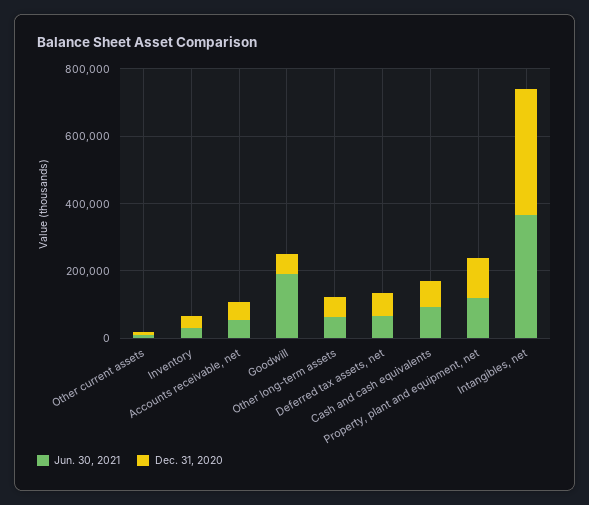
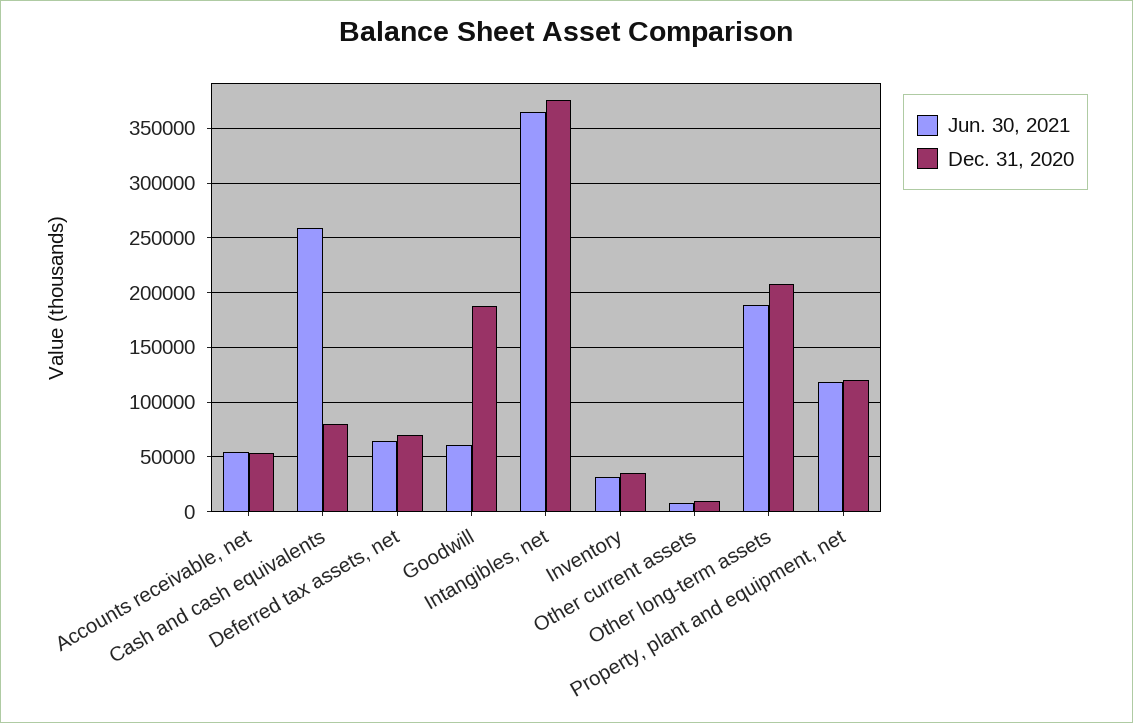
  {
    "Jun. 30, 2021": {
      "Other current assets": 10000,
      "Inventory": 30000,
      "Accounts receivable, net": 50000,
-     "Goodwill": 200000,
+     "Goodwill": 60000,
-     "Other long-term assets": 50000,
+     "Other long-term assets": 190000,
      "Deferred tax assets, net": 60000,
-     "Cash and cash equivalents": 100000,
+     "Cash and cash equivalents": 260000,
      "Property, plant and equipment, net": 120000,
      "Intangibles, net": 370000
    },
    "Dec. 31, 2020": {
      "Other current assets": 10000,
      "Inventory": 40000,
      "Accounts receivable, net": 50000,
-     "Goodwill": 50000,
+     "Goodwill": 190000,
-     "Other long-term assets": 50000,
+     "Other long-term assets": 210000,
      "Deferred tax assets, net": 70000,
      "Cash and cash equivalents": 80000,
      "Property, plant and equipment, net": 120000,
      "Intangibles, net": 380000
    }
  }

